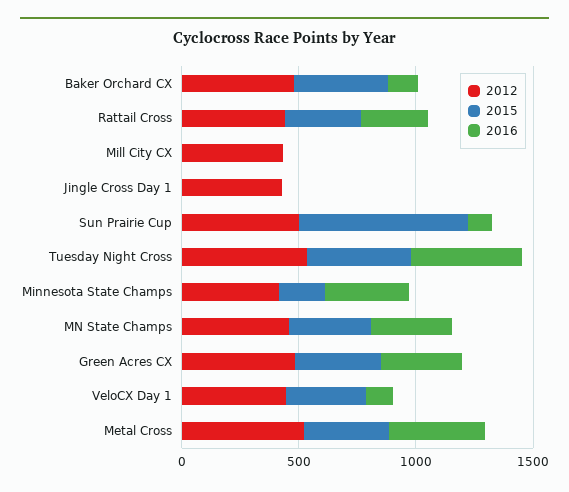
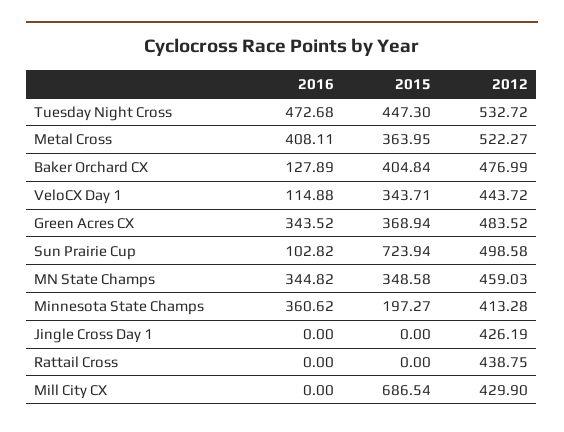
  {
    "2012": {
      "Baker Orchard CX": 476.99,
      "Rattail Cross": 438.75,
      "Mill City CX": 429.9,
      "Jingle Cross Day 1": 426.19,
      "Sun Prairie Cup": 498.58,
      "Tuesday Night Cross": 532.72,
      "Minnesota State Champs": 413.28,
      "MN State Champs": 459.03,
      "Green Acres CX": 483.52,
      "VeloCX Day 1": 443.72,
      "Metal Cross": 522.27
    },
    "2015": {
      "Baker Orchard CX": 404.84,
-     "Rattail Cross": 300,
+     "Rattail Cross": 0,
-     "Mill City CX": 0,
+     "Mill City CX": 686.54,
      "Jingle Cross Day 1": 0,
      "Sun Prairie Cup": 723.94,
      "Tuesday Night Cross": 447.3,
      "Minnesota State Champs": 197.27,
      "MN State Champs": 348.58,
      "Green Acres CX": 368.94,
      "VeloCX Day 1": 343.71,
      "Metal Cross": 363.95
    },
    "2016": {
      "Baker Orchard CX": 127.89,
-     "Rattail Cross": 300,
+     "Rattail Cross": 0,
      "Mill City CX": 0,
      "Jingle Cross Day 1": 0,
      "Sun Prairie Cup": 102.82,
      "Tuesday Night Cross": 472.68,
      "Minnesota State Champs": 360.62,
      "MN State Champs": 344.82,
      "Green Acres CX": 343.52,
      "VeloCX Day 1": 114.88,
      "Metal Cross": 408.11
    }
  }

